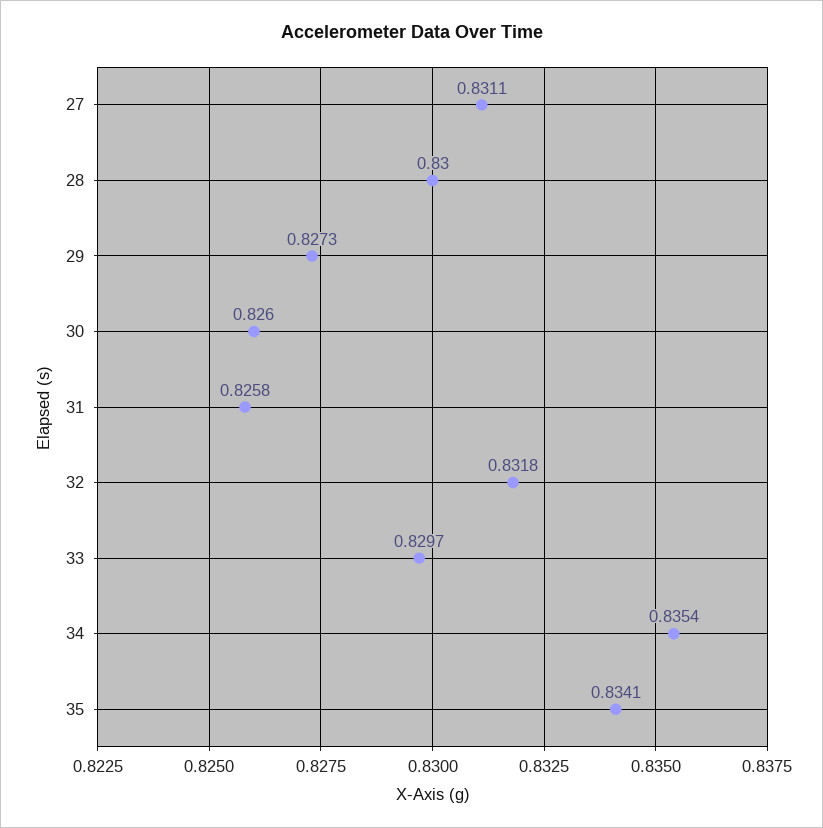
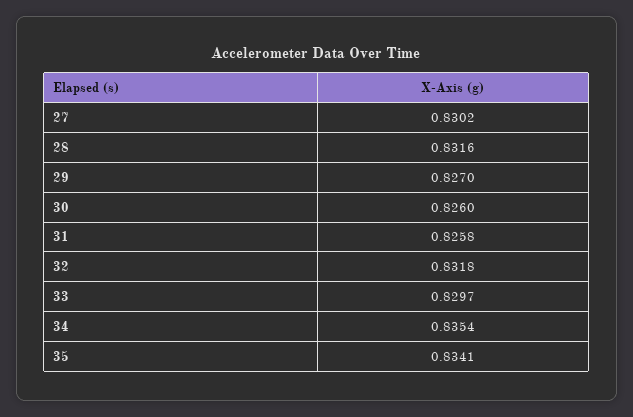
  {
-   "27": 0.8311,
+   "27": 0.8302,
-   "28": 0.83,
+   "28": 0.8316,
-   "29": 0.8273,
+   "29": 0.827,
    "30": 0.826,
    "31": 0.8258,
    "32": 0.8318,
    "33": 0.8297,
    "34": 0.8354,
    "35": 0.8341
  }

